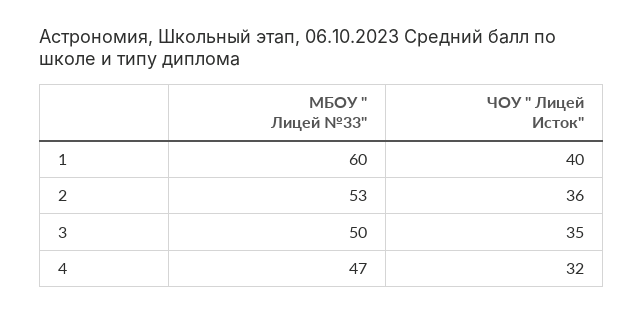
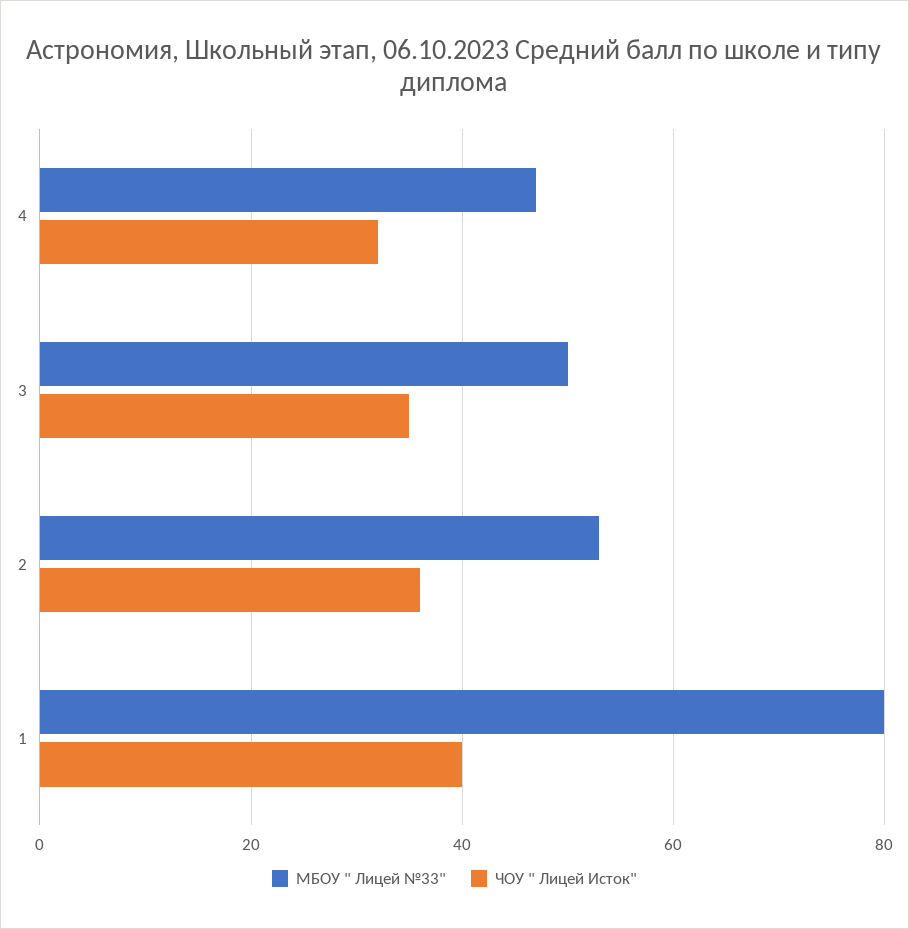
  {
    "МБОУ \" Лицей №33\"": {
-     "1": 60,
+     "1": 80,
      "2": 53,
      "3": 50,
      "4": 47
    },
    "ЧОУ \" Лицей Исток\"": {
      "1": 40,
      "2": 36,
      "3": 35,
      "4": 32
    }
  }

